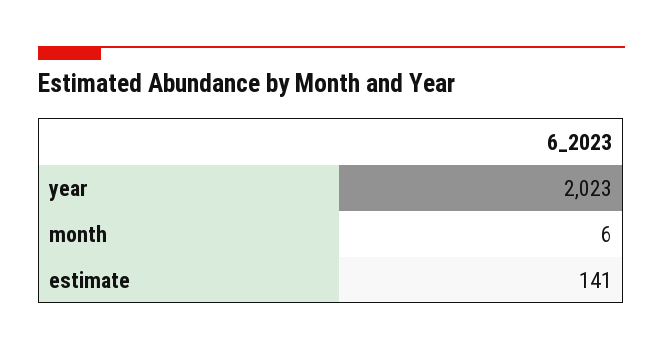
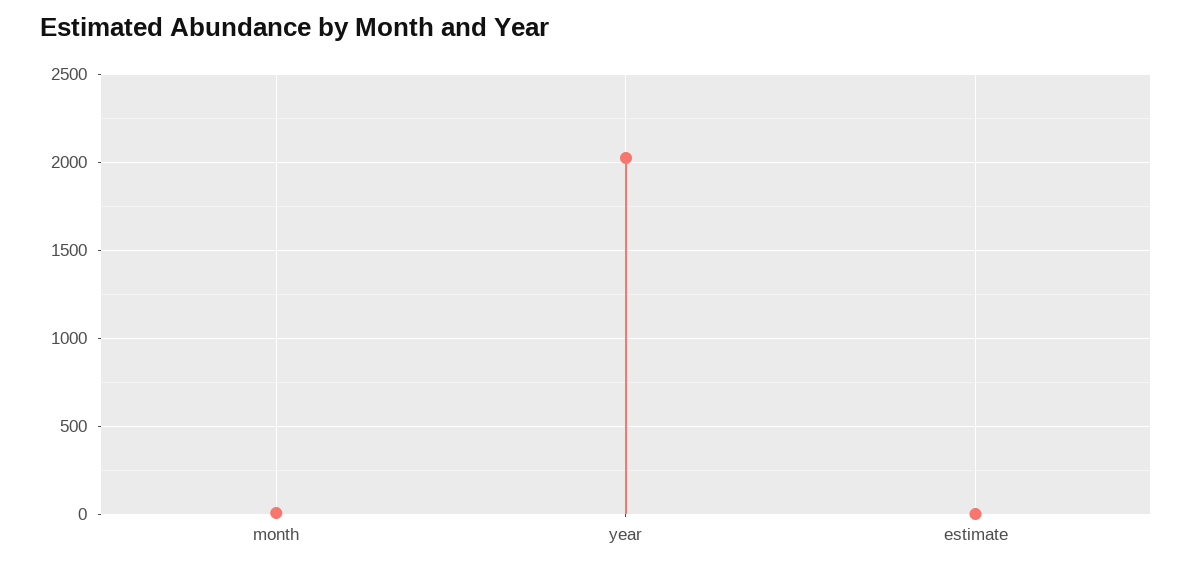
  {
    "year": 2023,
    "month": 6,
-   "estimate": 141
+   "estimate": 0
  }

